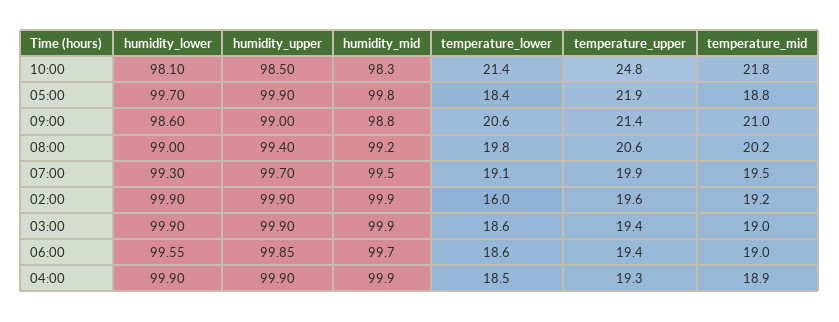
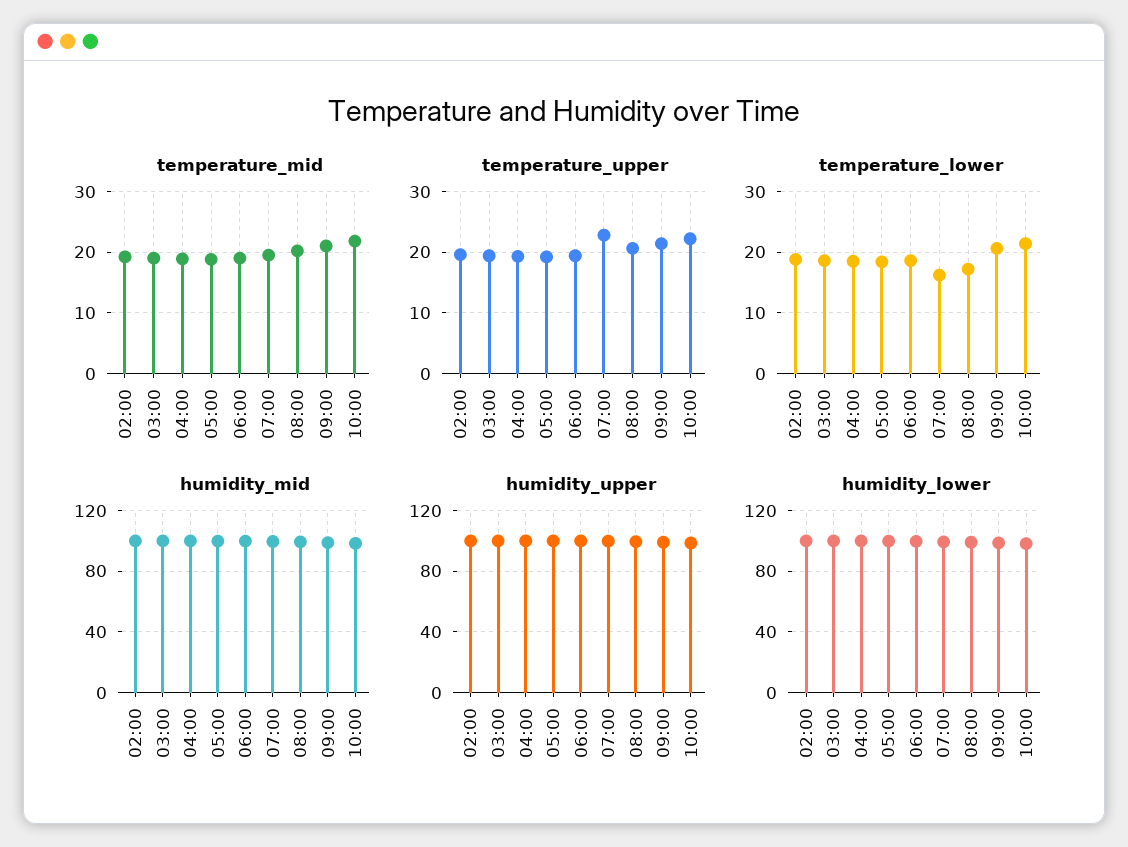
  {
    "humidity_lower": {
      "10:00": 98.1,
      "05:00": 99.7,
      "09:00": 98.6,
      "08:00": 99,
      "07:00": 99.3,
      "02:00": 99.9,
      "03:00": 99.9,
      "06:00": 99.55,
      "04:00": 99.9
    },
    "humidity_upper": {
      "10:00": 98.5,
      "05:00": 99.9,
      "09:00": 99,
      "08:00": 99.4,
      "07:00": 99.7,
      "02:00": 99.9,
      "03:00": 99.9,
      "06:00": 99.85,
      "04:00": 99.9
    },
    "humidity_mid": {
      "10:00": 98.3,
      "05:00": 99.8,
      "09:00": 98.8,
      "08:00": 99.2,
      "07:00": 99.5,
      "02:00": 99.9,
      "03:00": 99.9,
      "06:00": 99.7,
      "04:00": 99.9
    },
    "temperature_lower": {
      "10:00": 21.4,
      "05:00": 18.4,
      "09:00": 20.6,
-     "08:00": 19.8,
+     "08:00": 17,
-     "07:00": 19.1,
+     "07:00": 16,
-     "02:00": 16,
+     "02:00": 19,
      "03:00": 18.6,
      "06:00": 18.6,
      "04:00": 18.5
    },
    "temperature_upper": {
-     "10:00": 24.8,
+     "10:00": 22,
-     "05:00": 21.9,
+     "05:00": 19,
      "09:00": 21.4,
      "08:00": 20.6,
-     "07:00": 19.9,
+     "07:00": 23,
      "02:00": 19.6,
      "03:00": 19.4,
      "06:00": 19.4,
      "04:00": 19.3
    },
    "temperature_mid": {
      "10:00": 21.8,
      "05:00": 18.8,
      "09:00": 21,
      "08:00": 20.2,
      "07:00": 19.5,
      "02:00": 19.2,
      "03:00": 19,
      "06:00": 19,
      "04:00": 18.9
    }
  }

